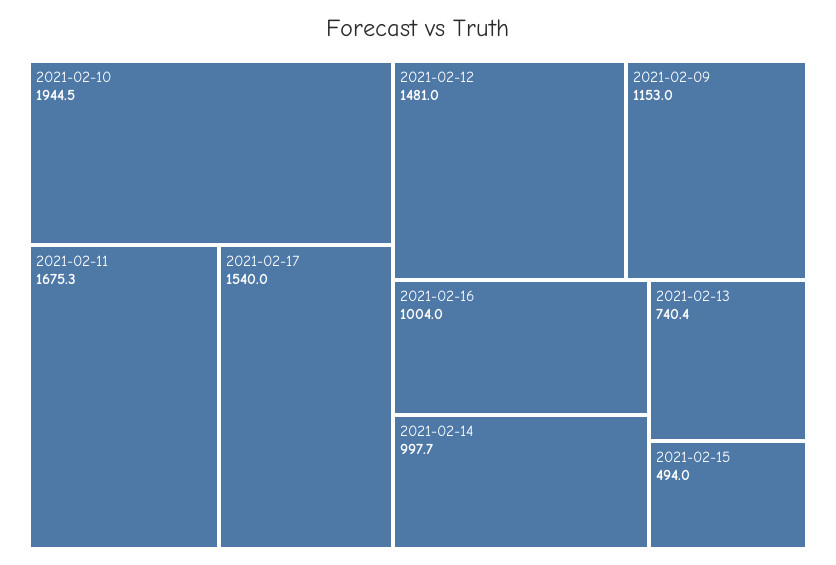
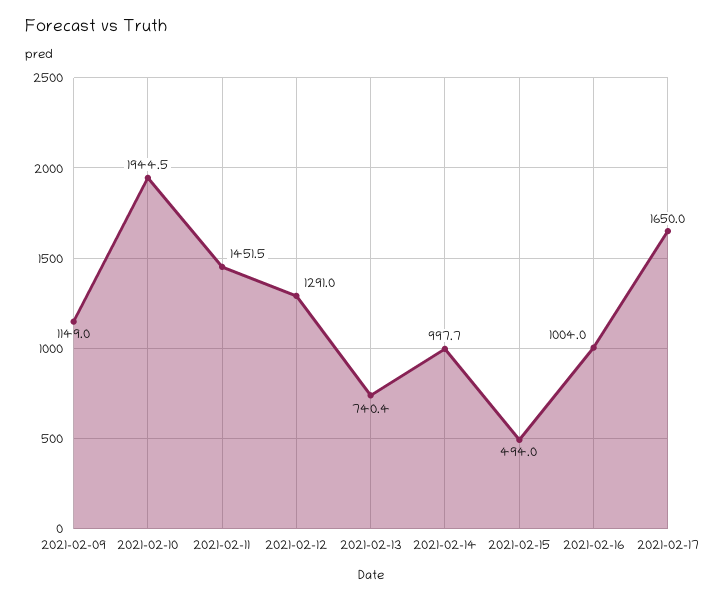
  {
    "2021-02-10": 1944.5,
-   "2021-02-11": 1675.3,
+   "2021-02-11": 1451.5,
-   "2021-02-17": 1540,
+   "2021-02-17": 1650,
-   "2021-02-12": 1481,
+   "2021-02-12": 1291,
-   "2021-02-09": 1153,
+   "2021-02-09": 1149,
    "2021-02-16": 1004,
    "2021-02-14": 997.7,
    "2021-02-13": 740.4,
    "2021-02-15": 494
  }

